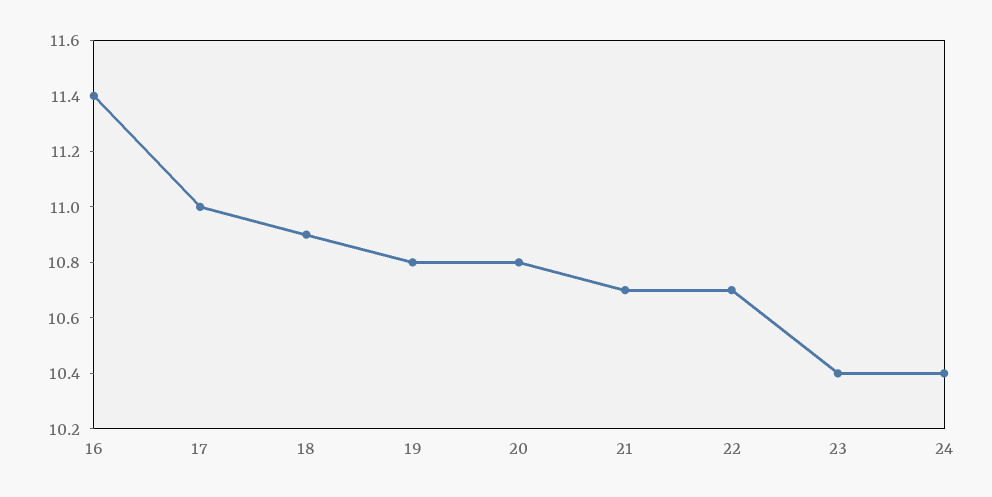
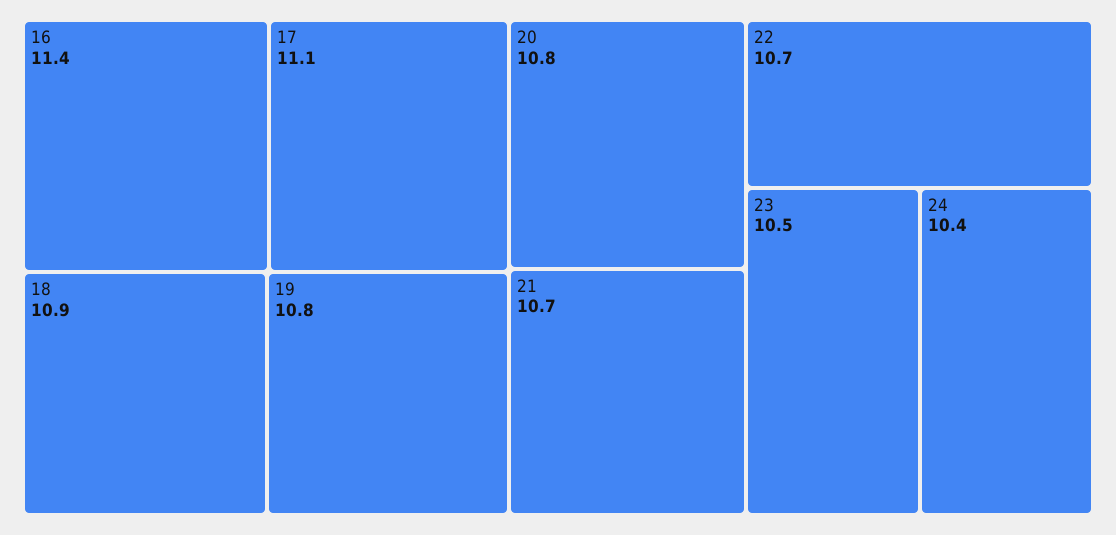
  {
    "16": 11.4,
-   "17": 11,
+   "17": 11.1,
    "18": 10.9,
    "19": 10.8,
    "20": 10.8,
    "21": 10.7,
    "22": 10.7,
-   "23": 10.4,
+   "23": 10.5,
    "24": 10.4
  }

